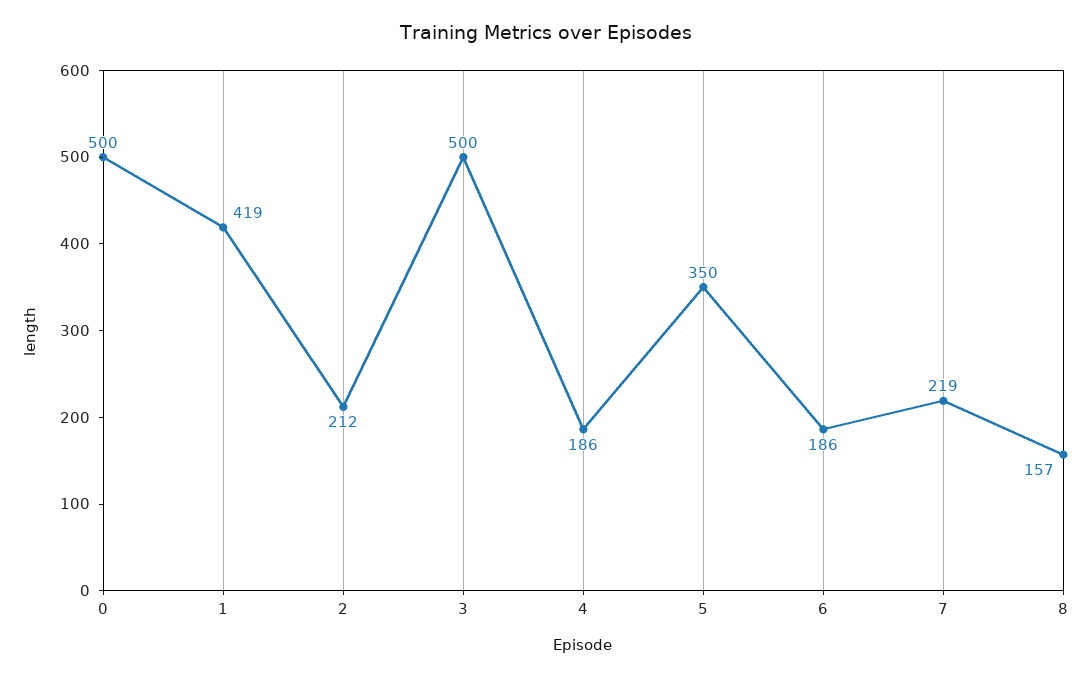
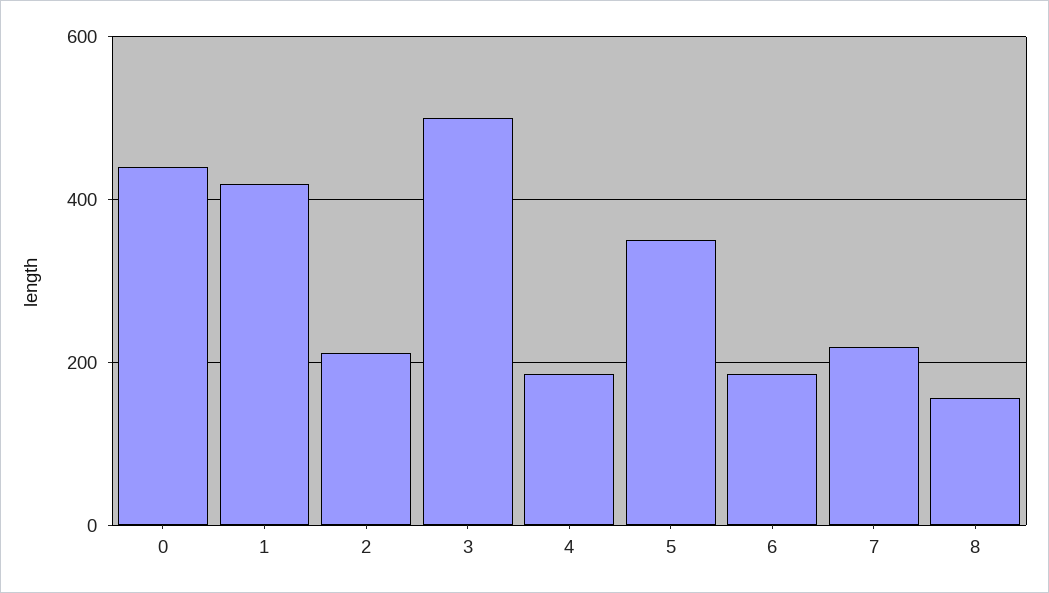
  {
-   "0": 500,
+   "0": 440,
    "1": 419,
    "2": 212,
    "3": 500,
    "4": 186,
    "5": 350,
    "6": 186,
    "7": 219,
    "8": 157
  }

